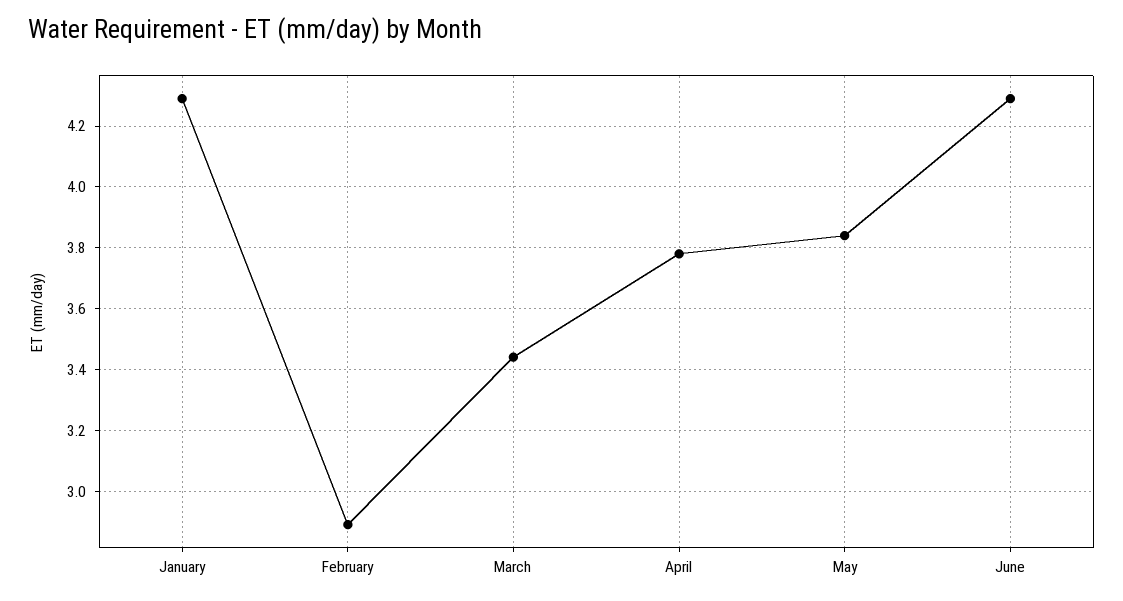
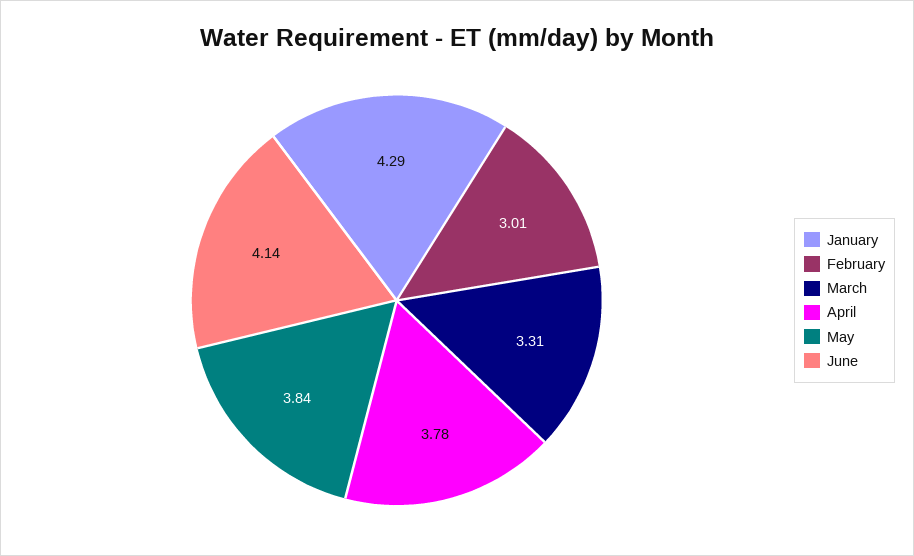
  {
    "January": 4.29,
-   "February": 2.9,
+   "February": 3.01,
-   "March": 3.45,
+   "March": 3.31,
    "April": 3.78,
    "May": 3.84,
-   "June": 4.3
+   "June": 4.14
  }

